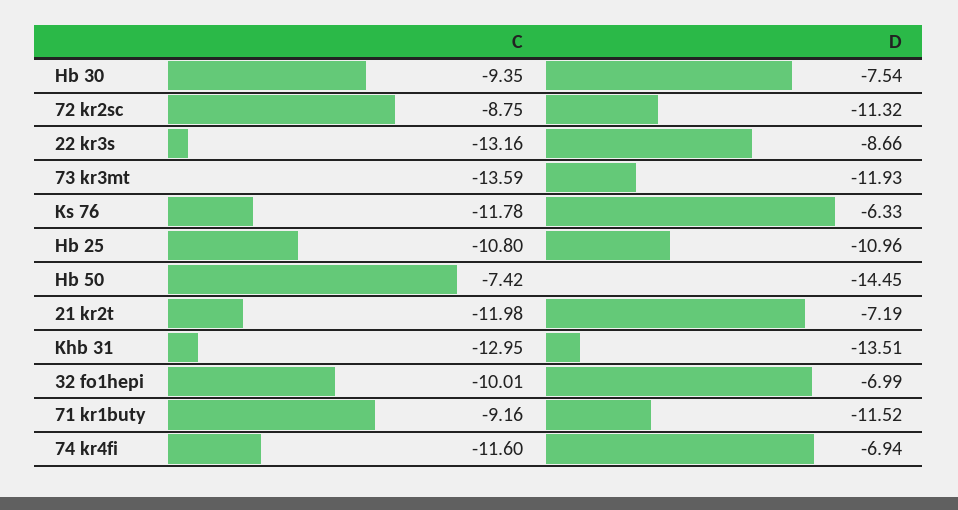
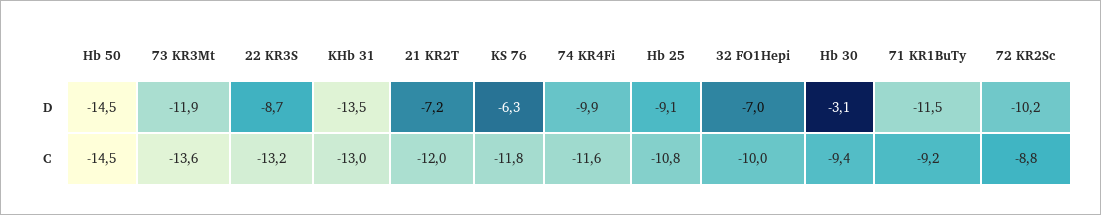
  {
    "C": {
      "Hb 30": -9.35,
      "72 kr2sc": -8.75,
      "22 kr3s": -13.16,
      "73 kr3mt": -13.59,
      "Ks 76": -11.78,
      "Hb 25": -10.8,
-     "Hb 50": -7.42,
+     "Hb 50": -14.5,
      "21 kr2t": -11.98,
      "Khb 31": -12.95,
      "32 fo1hepi": -10.01,
      "71 kr1buty": -9.16,
      "74 kr4fi": -11.6
    },
    "D": {
-     "Hb 30": -7.54,
+     "Hb 30": -3.1,
-     "72 kr2sc": -11.32,
+     "72 kr2sc": -10.2,
      "22 kr3s": -8.66,
      "73 kr3mt": -11.93,
      "Ks 76": -6.33,
-     "Hb 25": -10.96,
+     "Hb 25": -9.1,
      "Hb 50": -14.45,
      "21 kr2t": -7.19,
      "Khb 31": -13.51,
      "32 fo1hepi": -6.99,
      "71 kr1buty": -11.52,
-     "74 kr4fi": -6.94
+     "74 kr4fi": -9.9
    }
  }

